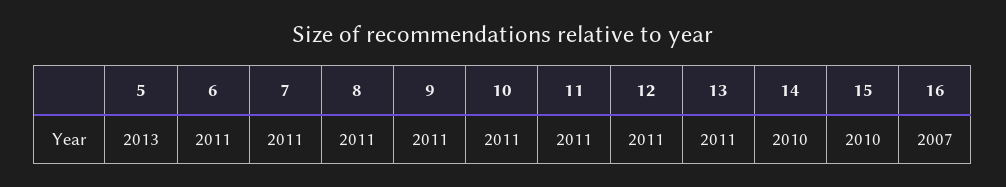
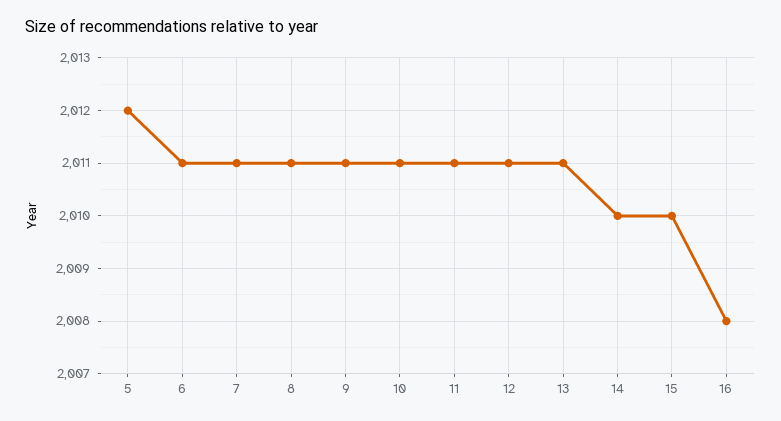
  {
-   "5": 2013,
+   "5": 2012,
    "6": 2011,
    "7": 2011,
    "8": 2011,
    "9": 2011,
    "10": 2011,
    "11": 2011,
    "12": 2011,
    "13": 2011,
    "14": 2010,
    "15": 2010,
-   "16": 2007
+   "16": 2008
  }

